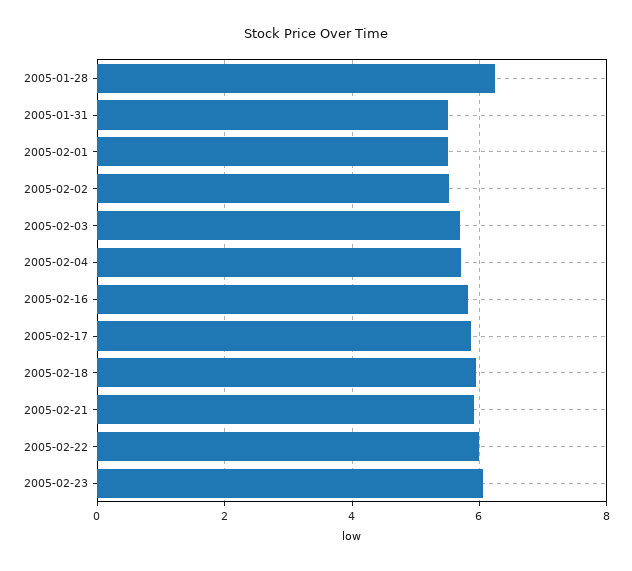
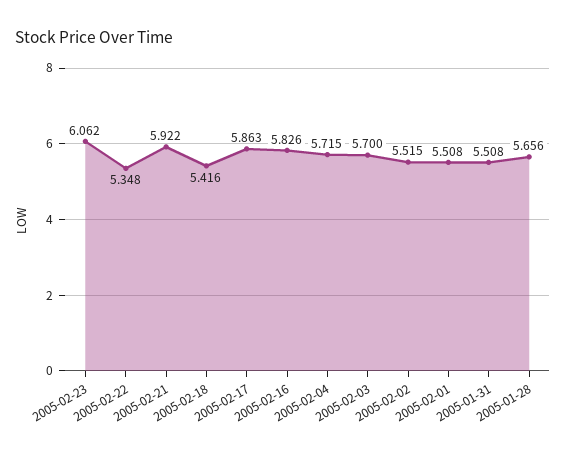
  {
-   "2005-01-28": 6.2,
+   "2005-01-28": 5.656,
    "2005-01-31": 5.508,
    "2005-02-01": 5.508,
    "2005-02-02": 5.515,
    "2005-02-03": 5.7,
    "2005-02-04": 5.715,
    "2005-02-16": 5.826,
    "2005-02-17": 5.863,
-   "2005-02-18": 6,
+   "2005-02-18": 5.416,
    "2005-02-21": 5.922,
-   "2005-02-22": 6,
+   "2005-02-22": 5.348,
    "2005-02-23": 6.062
  }

